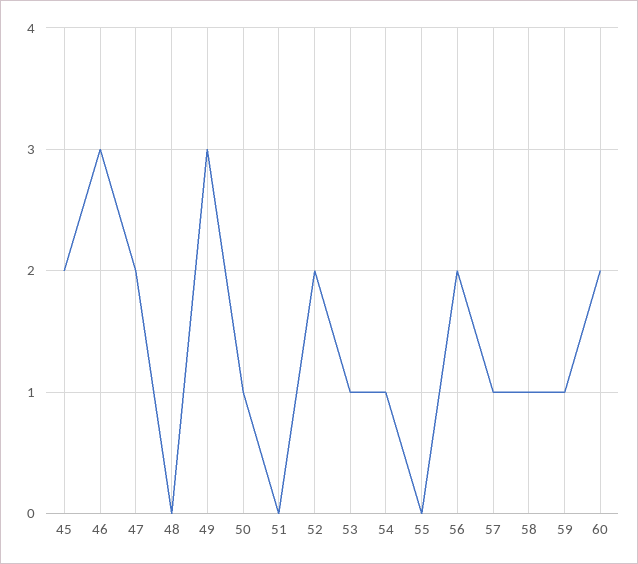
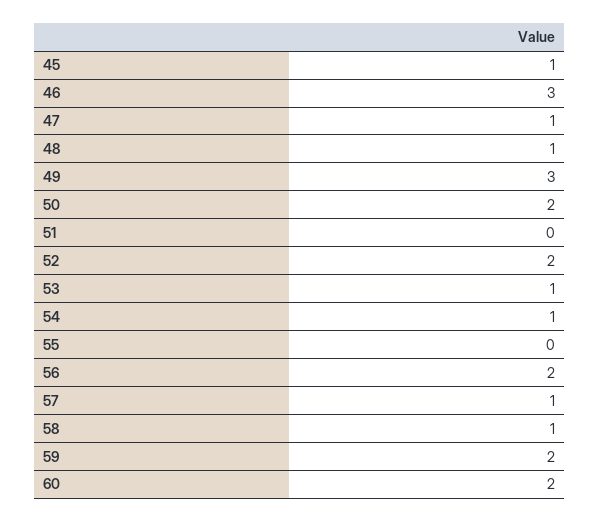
  {
-   "45": 2,
+   "45": 1,
    "46": 3,
-   "47": 2,
+   "47": 1,
-   "48": 0,
+   "48": 1,
    "49": 3,
-   "50": 1,
+   "50": 2,
    "51": 0,
    "52": 2,
    "53": 1,
    "54": 1,
    "55": 0,
    "56": 2,
    "57": 1,
    "58": 1,
-   "59": 1,
+   "59": 2,
    "60": 2
  }

